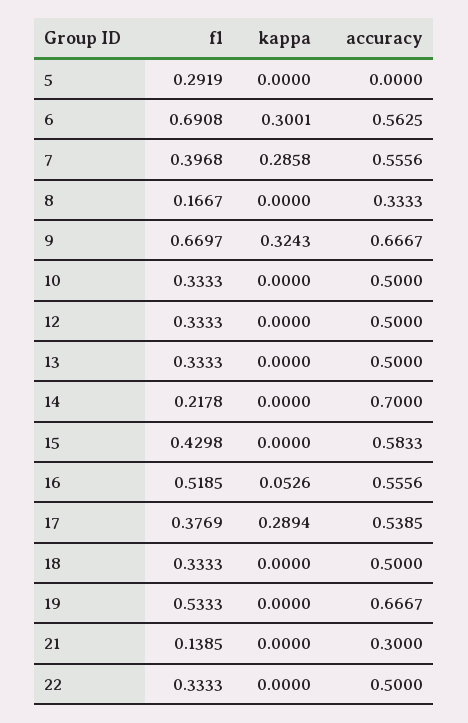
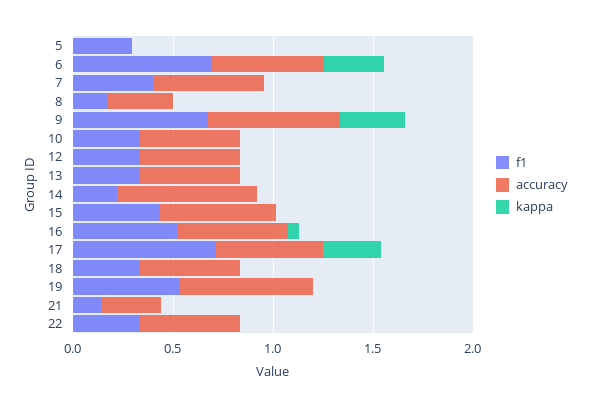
  {
    "f1": {
      "5": 0.2919,
      "6": 0.6908,
      "7": 0.3968,
      "8": 0.1667,
      "9": 0.6697,
      "10": 0.3333,
      "12": 0.3333,
      "13": 0.3333,
      "14": 0.2178,
      "15": 0.4298,
      "16": 0.5185,
-     "17": 0.3769,
+     "17": 0.7,
      "18": 0.3333,
      "19": 0.5333,
      "21": 0.1385,
      "22": 0.3333
    },
    "kappa": {
      "5": 0,
      "6": 0.3001,
-     "7": 0.2858,
+     "7": 0,
      "8": 0,
      "9": 0.3243,
      "10": 0,
      "12": 0,
      "13": 0,
      "14": 0,
      "15": 0,
      "16": 0.0526,
      "17": 0.2894,
      "18": 0,
      "19": 0,
      "21": 0,
      "22": 0
    },
    "accuracy": {
      "5": 0,
      "6": 0.5625,
      "7": 0.5556,
      "8": 0.3333,
      "9": 0.6667,
      "10": 0.5,
      "12": 0.5,
      "13": 0.5,
      "14": 0.7,
      "15": 0.5833,
      "16": 0.5556,
      "17": 0.5385,
      "18": 0.5,
      "19": 0.6667,
      "21": 0.3,
      "22": 0.5
    }
  }

